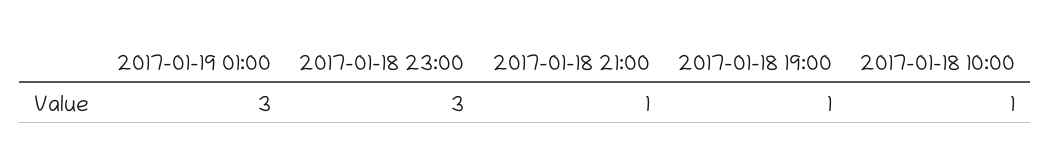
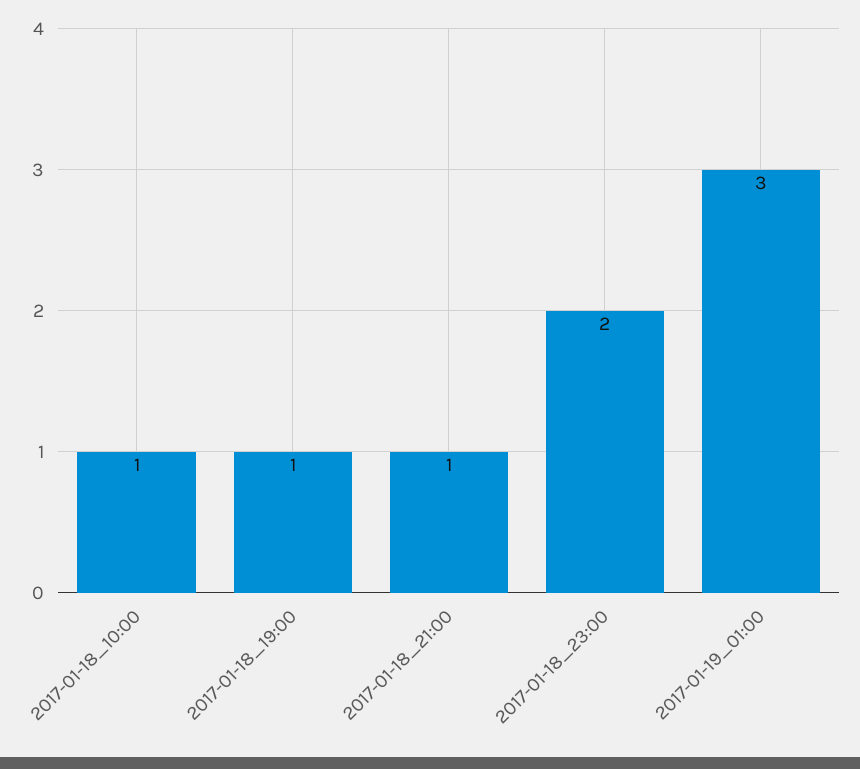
  {
    "2017-01-19 01:00": 3,
-   "2017-01-18 23:00": 3,
+   "2017-01-18 23:00": 2,
    "2017-01-18 21:00": 1,
    "2017-01-18 19:00": 1,
    "2017-01-18 10:00": 1
  }

